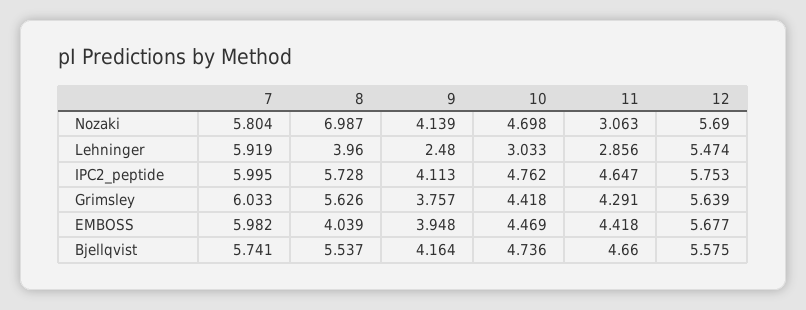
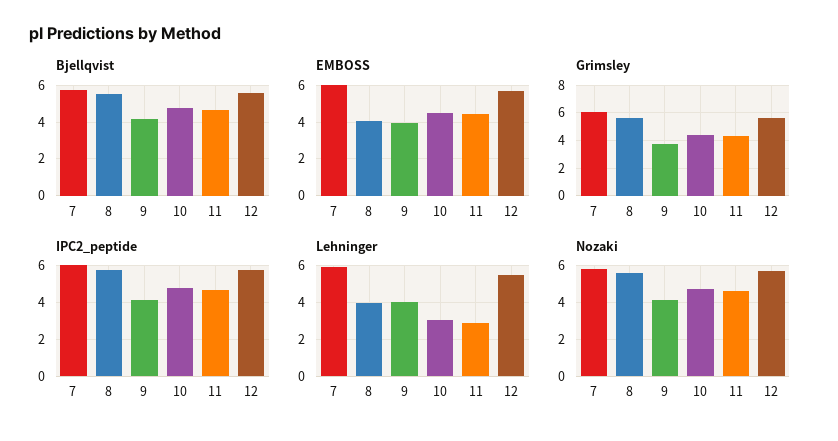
  {
    "Nozaki": {
      "7": 5.804,
-     "8": 6.987,
+     "8": 5.5,
      "9": 4.139,
      "10": 4.698,
-     "11": 3.063,
+     "11": 4.5,
      "12": 5.69
    },
    "Lehninger": {
      "7": 5.919,
      "8": 3.96,
-     "9": 2.48,
+     "9": 4,
      "10": 3.033,
      "11": 2.856,
      "12": 5.474
    },
    "IPC2_peptide": {
      "7": 5.995,
      "8": 5.728,
      "9": 4.113,
      "10": 4.762,
      "11": 4.647,
      "12": 5.753
    },
    "Grimsley": {
      "7": 6.033,
      "8": 5.626,
      "9": 3.757,
      "10": 4.418,
      "11": 4.291,
      "12": 5.639
    },
    "EMBOSS": {
      "7": 5.982,
      "8": 4.039,
      "9": 3.948,
      "10": 4.469,
      "11": 4.418,
      "12": 5.677
    },
    "Bjellqvist": {
      "7": 5.741,
      "8": 5.537,
      "9": 4.164,
      "10": 4.736,
      "11": 4.66,
      "12": 5.575
    }
  }

